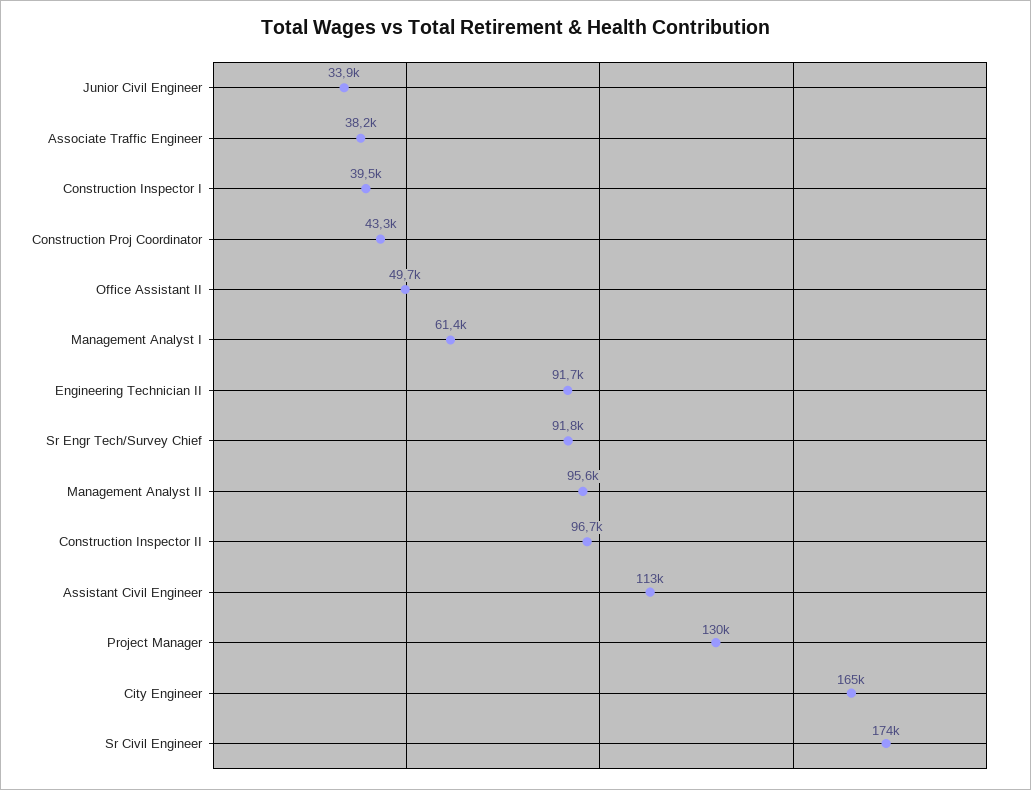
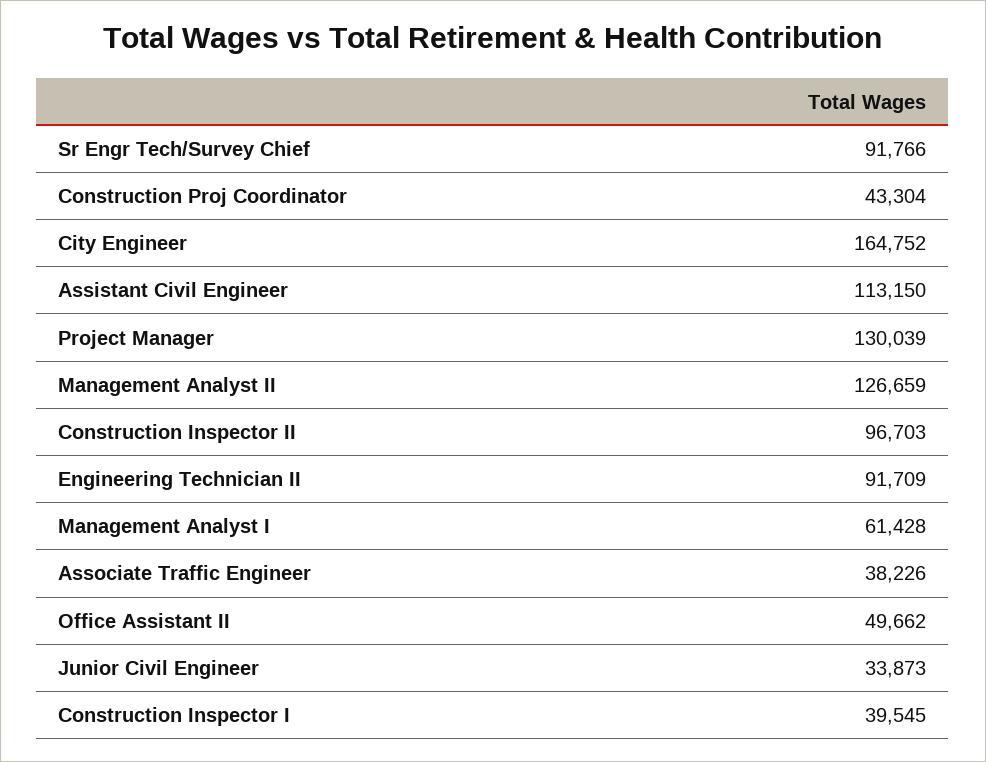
  {
    "Junior Civil Engineer": 33873,
    "Associate Traffic Engineer": 38226,
    "Construction Inspector I": 39545,
    "Construction Proj Coordinator": 43304,
    "Office Assistant II": 49662,
    "Management Analyst I": 61428,
    "Engineering Technician II": 91709,
    "Sr Engr Tech/Survey Chief": 91766,
-   "Management Analyst II": 95600,
+   "Management Analyst II": 126659,
    "Construction Inspector II": 96703,
    "Assistant Civil Engineer": 113150,
    "Project Manager": 130039,
-   "City Engineer": 164752,
+   "City Engineer": 164752
-   "Sr Civil Engineer": 174000
  }

